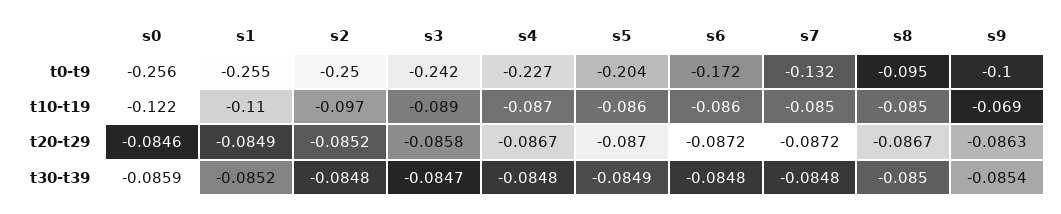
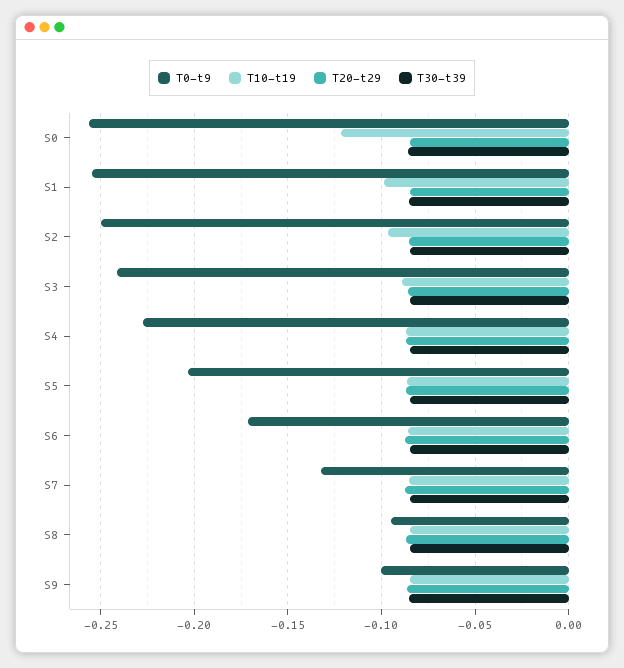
  {
    "t0-t9": {
      "s0": -0.256,
      "s1": -0.255,
      "s2": -0.25,
      "s3": -0.242,
      "s4": -0.227,
      "s5": -0.204,
      "s6": -0.172,
      "s7": -0.132,
      "s8": -0.095,
      "s9": -0.1
    },
    "t10-t19": {
      "s0": -0.122,
-     "s1": -0.11,
+     "s1": -0.1,
      "s2": -0.097,
      "s3": -0.089,
      "s4": -0.087,
      "s5": -0.086,
      "s6": -0.086,
      "s7": -0.085,
      "s8": -0.085,
-     "s9": -0.069
+     "s9": -0.085
    },
    "t20-t29": {
      "s0": -0.0846,
      "s1": -0.0849,
      "s2": -0.0852,
      "s3": -0.0858,
      "s4": -0.0867,
      "s5": -0.087,
      "s6": -0.0872,
      "s7": -0.0872,
      "s8": -0.0867,
      "s9": -0.0863
    },
    "t30-t39": {
      "s0": -0.0859,
      "s1": -0.0852,
      "s2": -0.0848,
      "s3": -0.0847,
      "s4": -0.0848,
      "s5": -0.0849,
      "s6": -0.0848,
      "s7": -0.0848,
      "s8": -0.085,
      "s9": -0.0854
    }
  }

